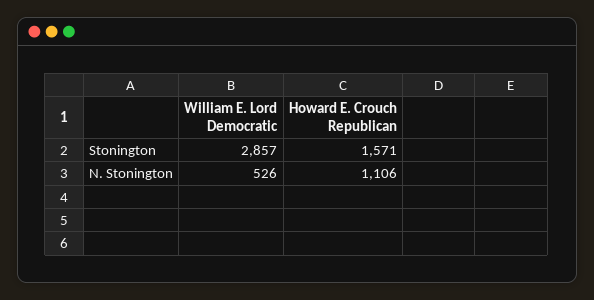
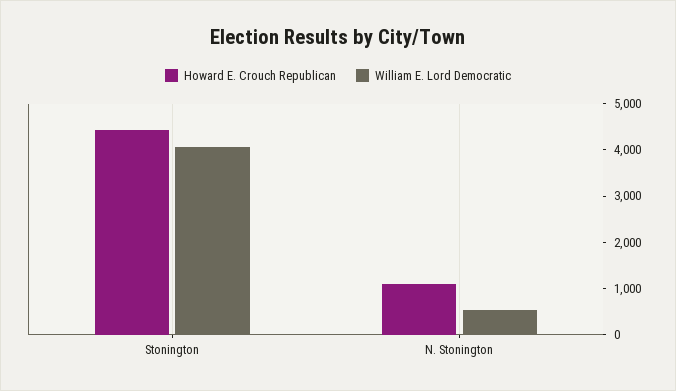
  {
    "William E. Lord Democratic": {
-     "Stonington": 2857,
+     "Stonington": 4000,
      "N. Stonington": 526
    },
    "Howard E. Crouch Republican": {
-     "Stonington": 1571,
+     "Stonington": 4400,
      "N. Stonington": 1106
    }
  }

